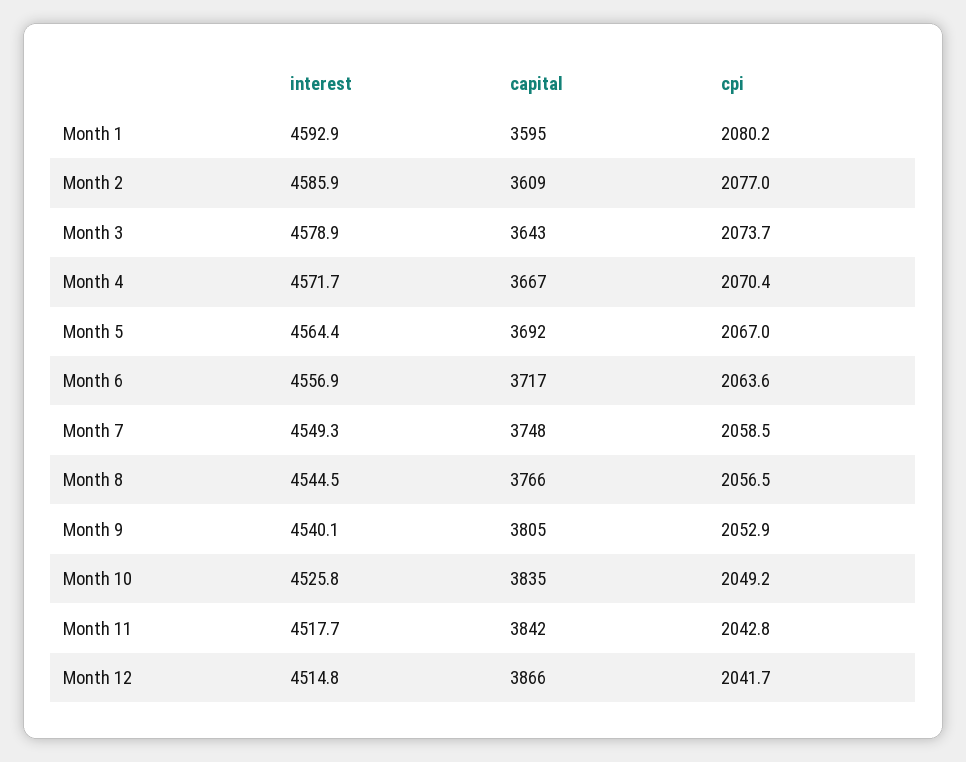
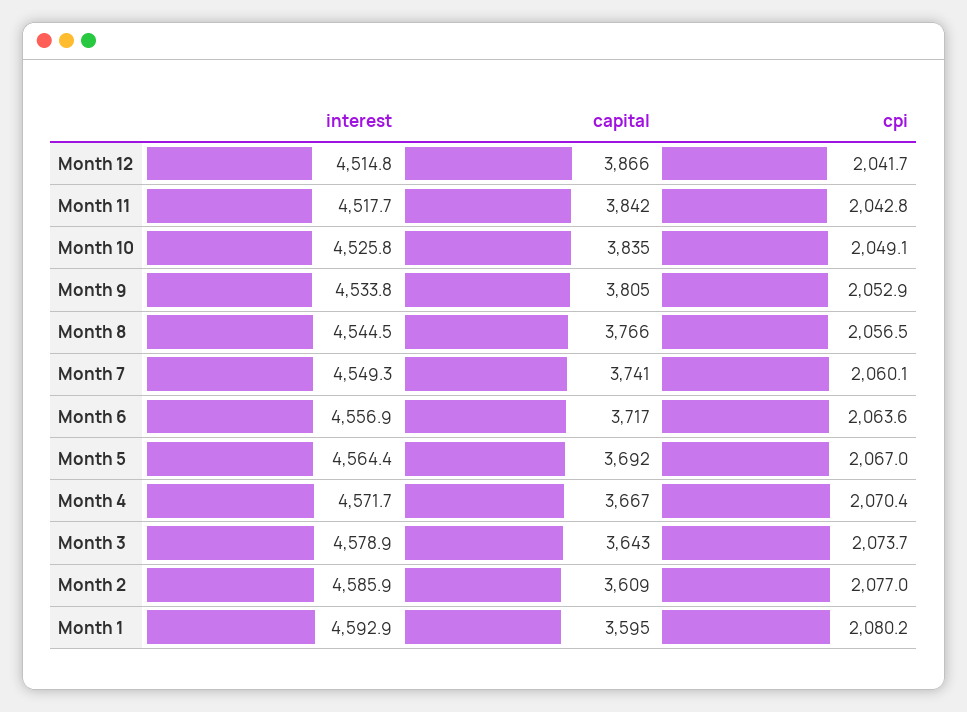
  {
    "interest": {
      "Month 1": 4592.9,
      "Month 2": 4585.9,
      "Month 3": 4578.9,
      "Month 4": 4571.7,
      "Month 5": 4564.4,
      "Month 6": 4556.9,
      "Month 7": 4549.3,
      "Month 8": 4544.5,
-     "Month 9": 4540.1,
+     "Month 9": 4533.8,
      "Month 10": 4525.8,
      "Month 11": 4517.7,
      "Month 12": 4514.8
    },
    "capital": {
      "Month 1": 3595,
      "Month 2": 3609,
      "Month 3": 3643,
      "Month 4": 3667,
      "Month 5": 3692,
      "Month 6": 3717,
-     "Month 7": 3748,
+     "Month 7": 3741,
      "Month 8": 3766,
      "Month 9": 3805,
      "Month 10": 3835,
      "Month 11": 3842,
      "Month 12": 3866
    },
    "cpi": {
      "Month 1": 2080.2,
      "Month 2": 2077,
      "Month 3": 2073.7,
      "Month 4": 2070.4,
      "Month 5": 2067,
      "Month 6": 2063.6,
-     "Month 7": 2058.5,
+     "Month 7": 2060.1,
      "Month 8": 2056.5,
      "Month 9": 2052.9,
-     "Month 10": 2049.2,
+     "Month 10": 2049.1,
      "Month 11": 2042.8,
      "Month 12": 2041.7
    }
  }

